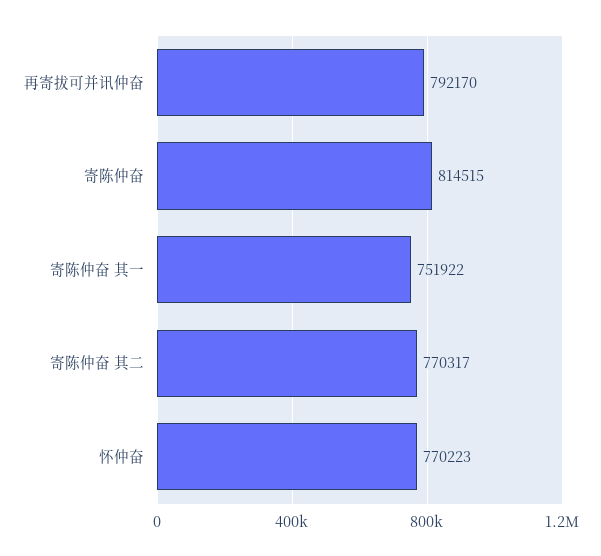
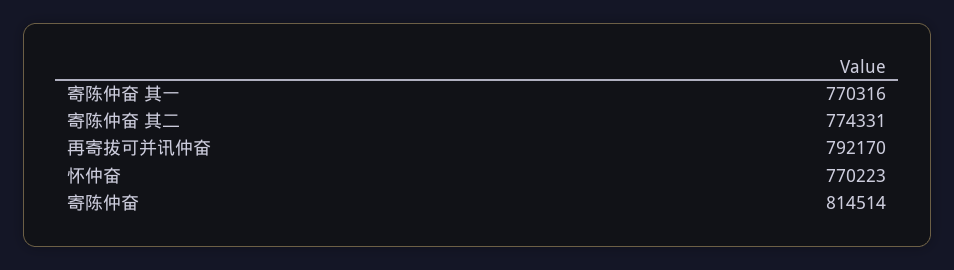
  {
    "再寄拔可并讯仲奋": 792170,
-   "寄陈仲奋": 814515,
+   "寄陈仲奋": 814514,
-   "寄陈仲奋 其一": 751922,
+   "寄陈仲奋 其一": 770316,
-   "寄陈仲奋 其二": 770317,
+   "寄陈仲奋 其二": 774331,
    "怀仲奋": 770223
  }

